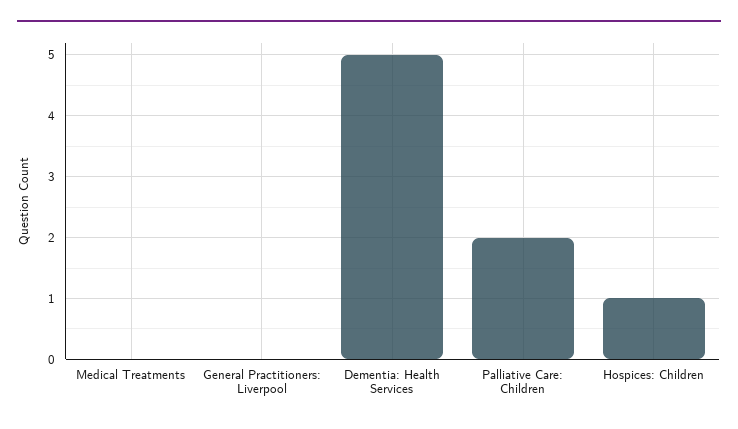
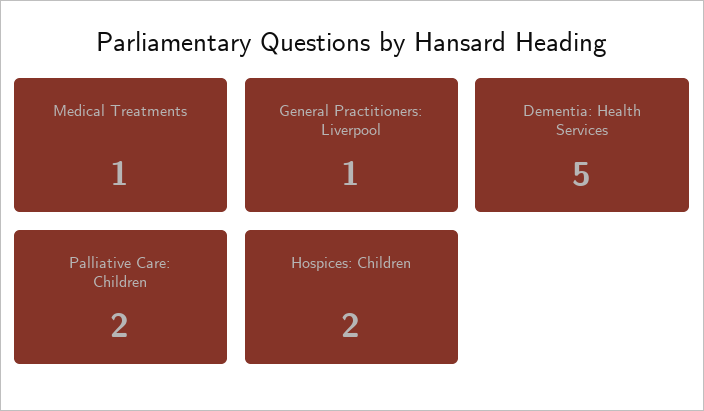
  {
-   "Medical Treatments": 0,
+   "Medical Treatments": 1,
-   "General Practitioners: Liverpool": 0,
+   "General Practitioners: Liverpool": 1,
    "Dementia: Health Services": 5,
    "Palliative Care: Children": 2,
-   "Hospices: Children": 1
+   "Hospices: Children": 2
  }

